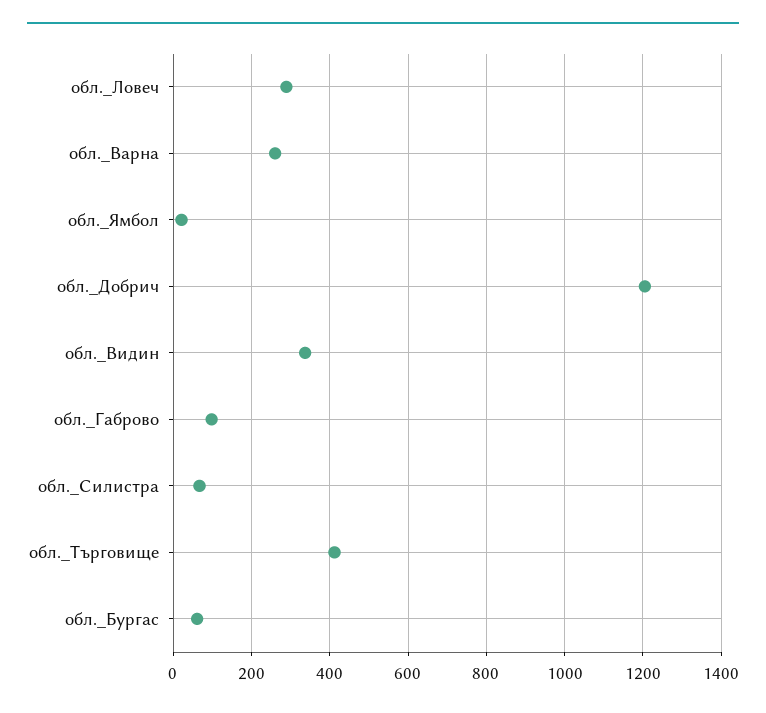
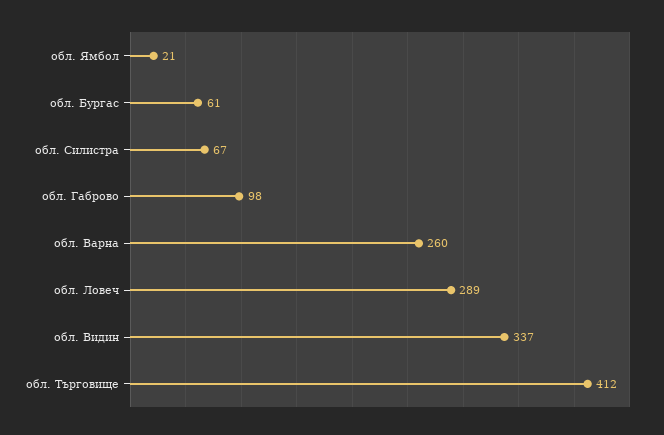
  {
    "обл._Ловеч": 289,
    "обл._Варна": 260,
    "обл._Ямбол": 21,
-   "обл._Добрич": 1200,
    "обл._Видин": 337,
    "обл._Габрово": 98,
    "обл._Силистра": 67,
    "обл._Търговище": 412,
    "обл._Бургас": 61
  }

